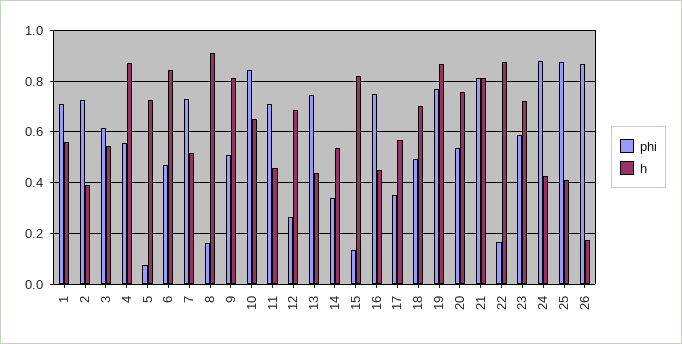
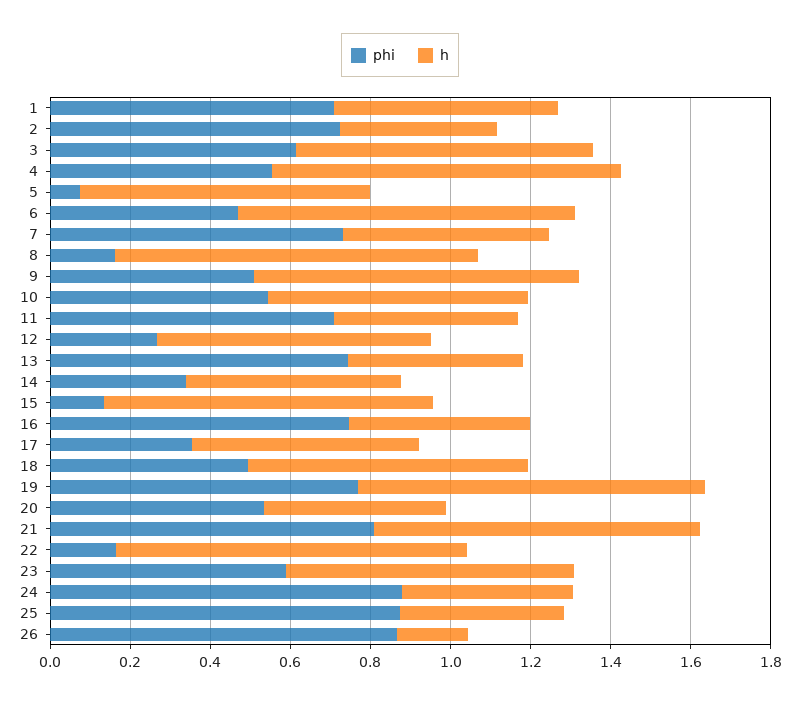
  {
    "phi": {
      "1": 0.7,
      "2": 0.725,
      "3": 0.625,
      "4": 0.55,
      "5": 0.075,
      "6": 0.475,
      "7": 0.725,
      "8": 0.15,
      "9": 0.5,
-     "10": 0.85,
+     "10": 0.55,
      "11": 0.7,
      "12": 0.275,
      "13": 0.75,
      "14": 0.35,
      "15": 0.125,
      "16": 0.75,
      "17": 0.35,
      "18": 0.5,
      "19": 0.775,
      "20": 0.525,
      "21": 0.8,
      "22": 0.175,
      "23": 0.6,
      "24": 0.875,
      "25": 0.875,
      "26": 0.875
    },
    "h": {
      "1": 0.55,
      "2": 0.4,
-     "3": 0.55,
+     "3": 0.75,
      "4": 0.875,
      "5": 0.725,
      "6": 0.85,
      "7": 0.525,
      "8": 0.9,
      "9": 0.8,
      "10": 0.65,
      "11": 0.45,
      "12": 0.675,
      "13": 0.45,
      "14": 0.525,
      "15": 0.825,
      "16": 0.45,
      "17": 0.575,
      "18": 0.7,
      "19": 0.875,
-     "20": 0.75,
+     "20": 0.45,
      "21": 0.825,
      "22": 0.875,
      "23": 0.725,
      "24": 0.425,
      "25": 0.4,
      "26": 0.175
    }
  }

